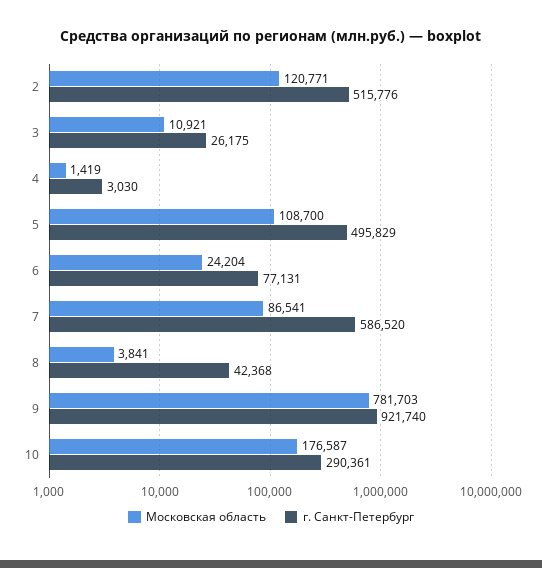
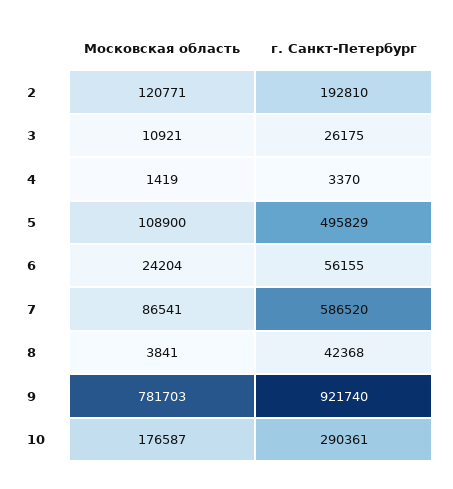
  {
    "Московская область": {
      "2": 120771,
      "3": 10921,
      "4": 1419,
-     "5": 108700,
+     "5": 108900,
      "6": 24204,
      "7": 86541,
      "8": 3841,
      "9": 781703,
      "10": 176587
    },
    "г. Санкт-Петербург": {
-     "2": 515776,
+     "2": 192810,
      "3": 26175,
-     "4": 3030,
+     "4": 3370,
      "5": 495829,
-     "6": 77131,
+     "6": 56155,
      "7": 586520,
      "8": 42368,
      "9": 921740,
      "10": 290361
    }
  }

